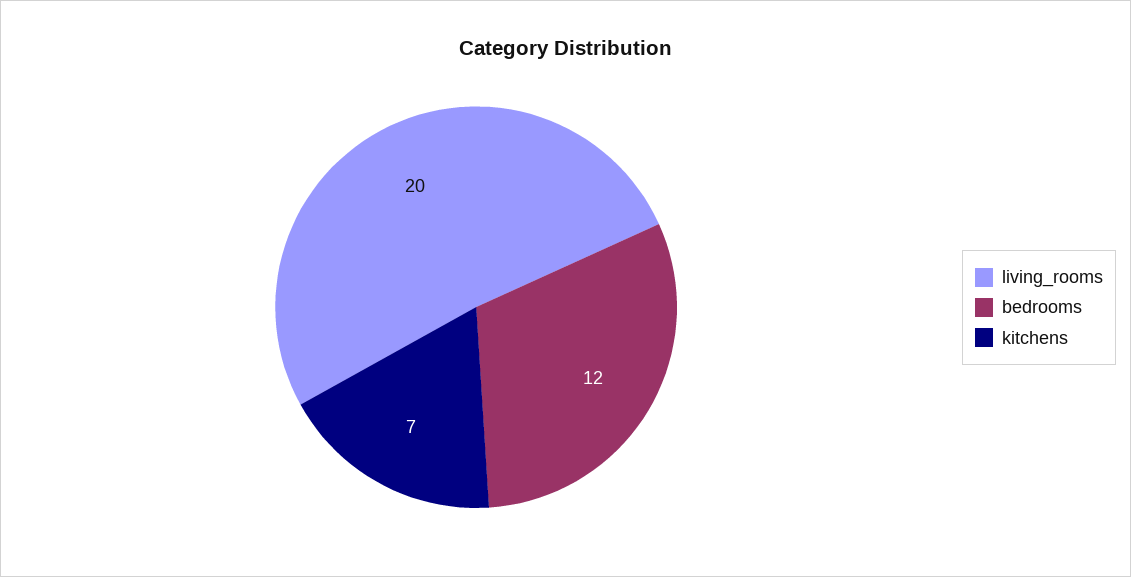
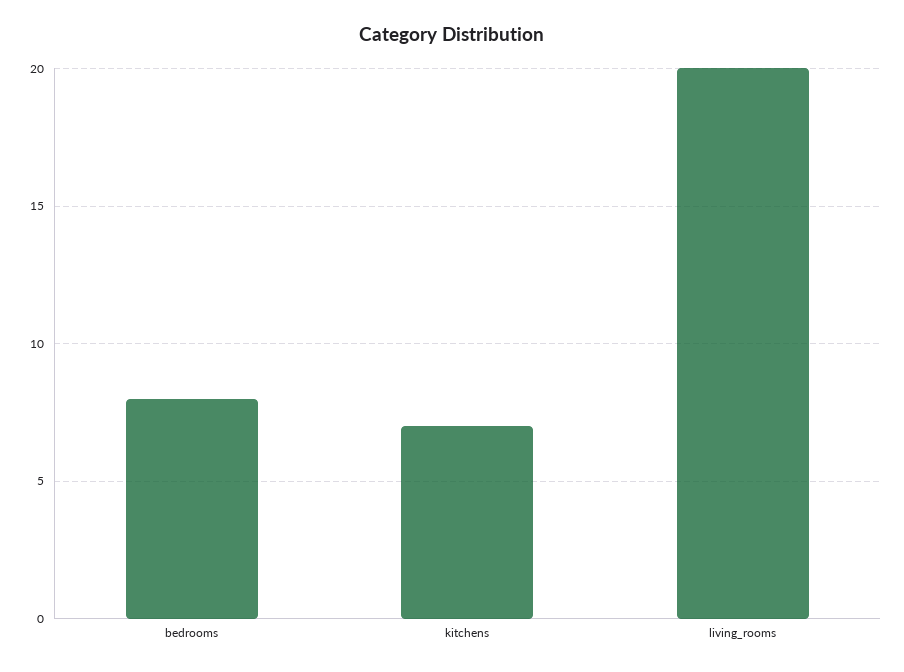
  {
    "living_rooms": 20,
-   "bedrooms": 12,
+   "bedrooms": 8,
    "kitchens": 7
  }

